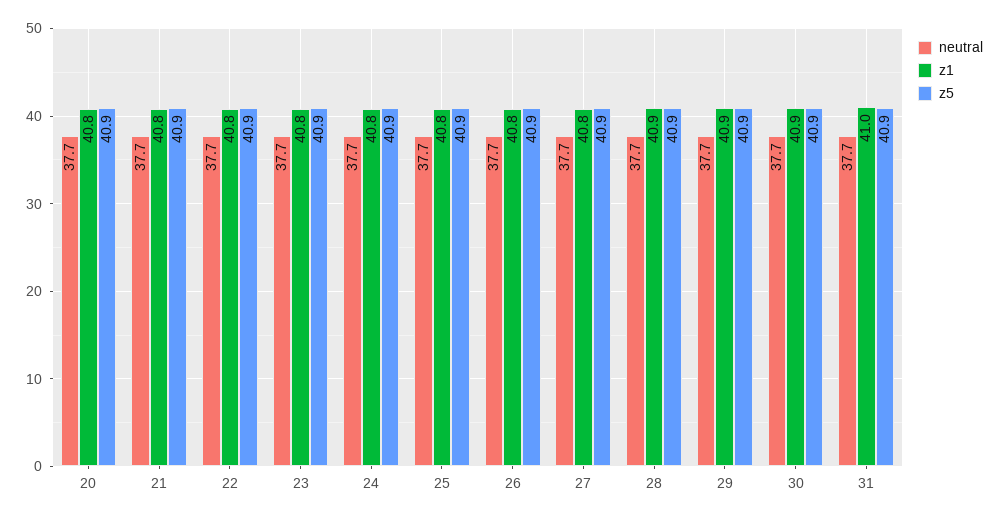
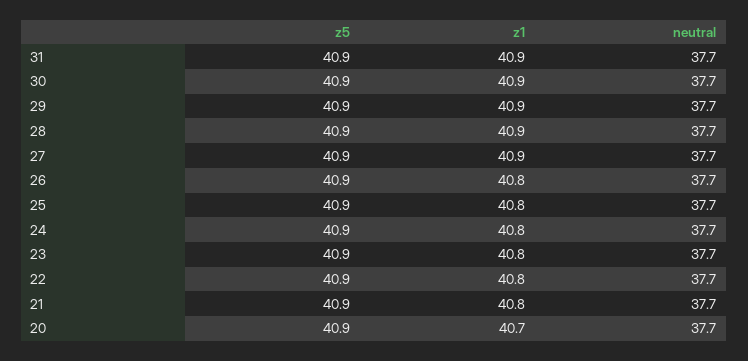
  {
    "neutral": {
      "20": 37.7,
      "21": 37.7,
      "22": 37.7,
      "23": 37.7,
      "24": 37.7,
      "25": 37.7,
      "26": 37.7,
      "27": 37.7,
      "28": 37.7,
      "29": 37.7,
      "30": 37.7,
      "31": 37.7
    },
    "z1": {
-     "20": 40.8,
+     "20": 40.7,
      "21": 40.8,
      "22": 40.8,
      "23": 40.8,
      "24": 40.8,
      "25": 40.8,
      "26": 40.8,
-     "27": 40.8,
+     "27": 40.9,
      "28": 40.9,
      "29": 40.9,
      "30": 40.9,
-     "31": 41
+     "31": 40.9
    },
    "z5": {
      "20": 40.9,
      "21": 40.9,
      "22": 40.9,
      "23": 40.9,
      "24": 40.9,
      "25": 40.9,
      "26": 40.9,
      "27": 40.9,
      "28": 40.9,
      "29": 40.9,
      "30": 40.9,
      "31": 40.9
    }
  }

